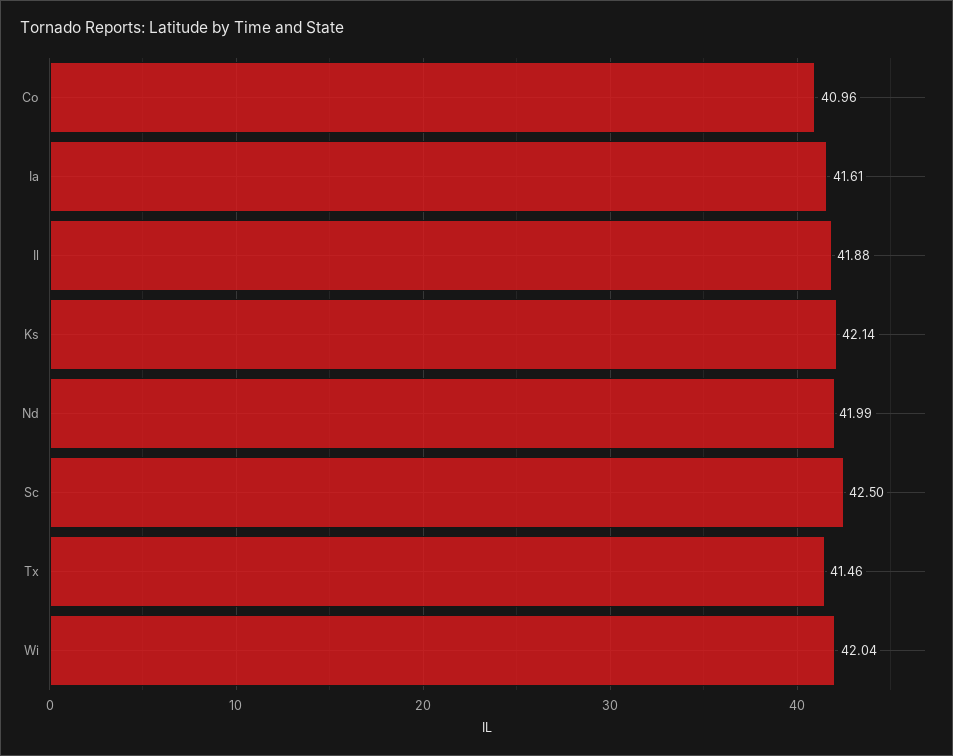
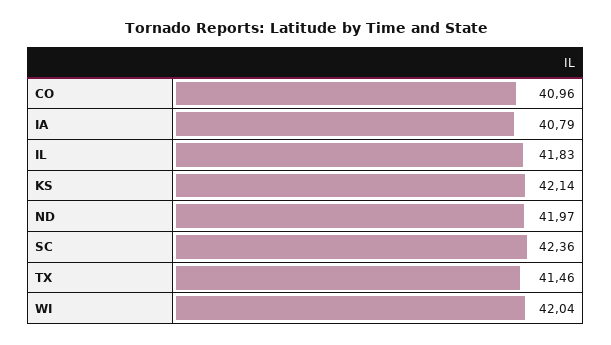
  {
    "Co": 40.96,
-   "Ia": 41.61,
+   "Ia": 40.79,
-   "Il": 41.88,
+   "Il": 41.83,
    "Ks": 42.14,
-   "Nd": 41.99,
+   "Nd": 41.97,
-   "Sc": 42.5,
+   "Sc": 42.36,
    "Tx": 41.46,
    "Wi": 42.04
  }

